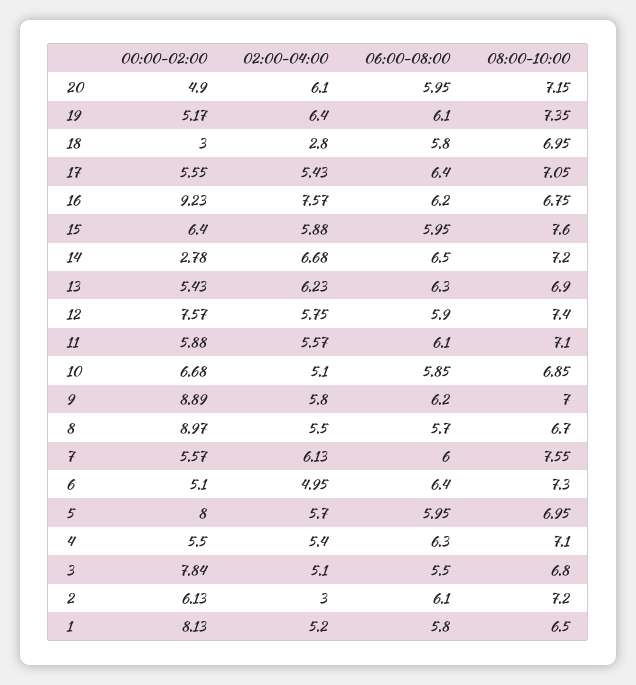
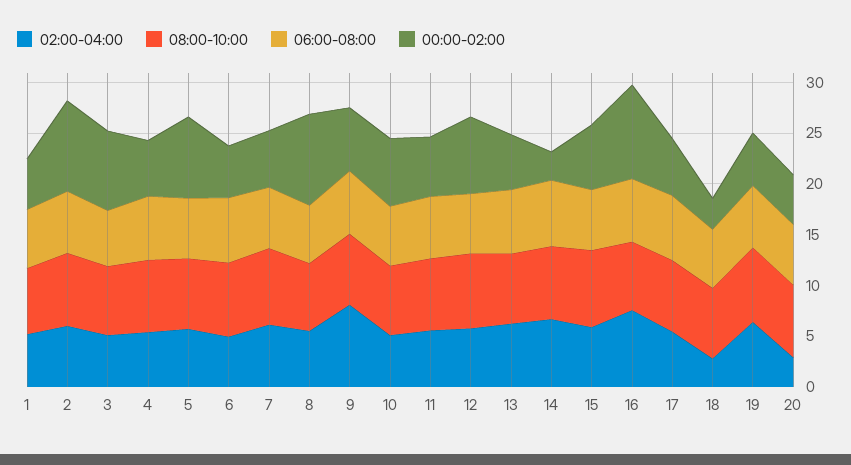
  {
    "00:00-02:00": {
      "20": 4.9,
      "19": 5.17,
      "18": 3,
      "17": 5.55,
      "16": 9.23,
      "15": 6.4,
      "14": 2.78,
      "13": 5.43,
      "12": 7.57,
      "11": 5.88,
      "10": 6.68,
-     "9": 8.89,
+     "9": 6,
      "8": 8.97,
      "7": 5.57,
      "6": 5.1,
      "5": 8,
      "4": 5.5,
      "3": 7.84,
-     "2": 6.13,
+     "2": 9,
-     "1": 8.13
+     "1": 5
    },
    "02:00-04:00": {
-     "20": 6.1,
+     "20": 3,
      "19": 6.4,
      "18": 2.8,
      "17": 5.43,
      "16": 7.57,
      "15": 5.88,
      "14": 6.68,
      "13": 6.23,
      "12": 5.75,
      "11": 5.57,
      "10": 5.1,
-     "9": 5.8,
+     "9": 8,
      "8": 5.5,
      "7": 6.13,
      "6": 4.95,
      "5": 5.7,
      "4": 5.4,
      "3": 5.1,
-     "2": 3,
+     "2": 6,
      "1": 5.2
    },
    "06:00-08:00": {
      "20": 5.95,
      "19": 6.1,
      "18": 5.8,
      "17": 6.4,
      "16": 6.2,
      "15": 5.95,
      "14": 6.5,
      "13": 6.3,
      "12": 5.9,
      "11": 6.1,
      "10": 5.85,
      "9": 6.2,
      "8": 5.7,
      "7": 6,
      "6": 6.4,
      "5": 5.95,
      "4": 6.3,
      "3": 5.5,
      "2": 6.1,
      "1": 5.8
    },
    "08:00-10:00": {
      "20": 7.15,
      "19": 7.35,
      "18": 6.95,
      "17": 7.05,
      "16": 6.75,
      "15": 7.6,
      "14": 7.2,
      "13": 6.9,
      "12": 7.4,
      "11": 7.1,
      "10": 6.85,
      "9": 7,
      "8": 6.7,
      "7": 7.55,
      "6": 7.3,
      "5": 6.95,
      "4": 7.1,
      "3": 6.8,
      "2": 7.2,
      "1": 6.5
    }
  }

